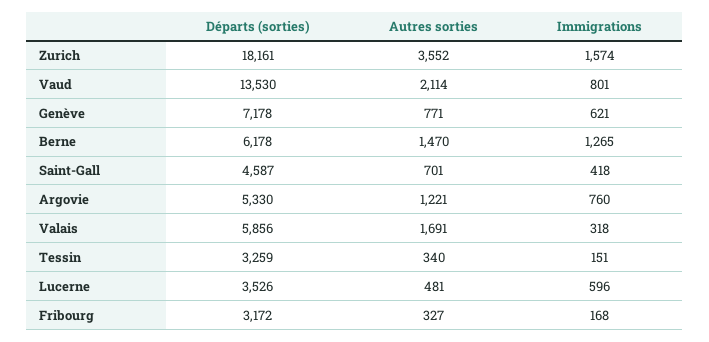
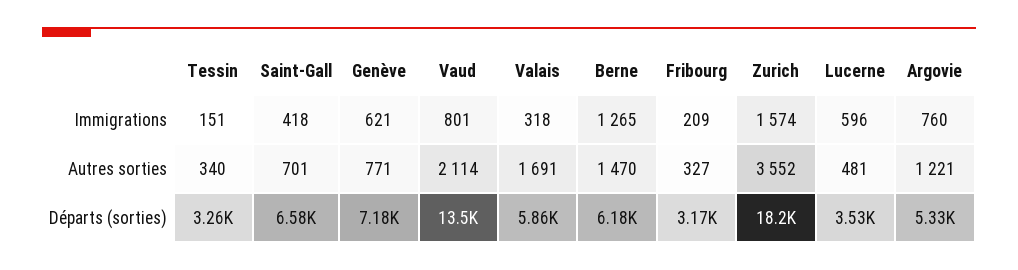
  {
    "Départs (sorties)": {
      "Zurich": 18161,
      "Vaud": 13530,
      "Genève": 7178,
      "Berne": 6178,
-     "Saint-Gall": 4587,
+     "Saint-Gall": 6580,
      "Argovie": 5330,
      "Valais": 5856,
      "Tessin": 3259,
      "Lucerne": 3526,
      "Fribourg": 3172
    },
    "Autres sorties": {
      "Zurich": 3552,
      "Vaud": 2114,
      "Genève": 771,
      "Berne": 1470,
      "Saint-Gall": 701,
      "Argovie": 1221,
      "Valais": 1691,
      "Tessin": 340,
      "Lucerne": 481,
      "Fribourg": 327
    },
    "Immigrations": {
      "Zurich": 1574,
      "Vaud": 801,
      "Genève": 621,
      "Berne": 1265,
      "Saint-Gall": 418,
      "Argovie": 760,
      "Valais": 318,
      "Tessin": 151,
      "Lucerne": 596,
-     "Fribourg": 168
+     "Fribourg": 209
    }
  }

